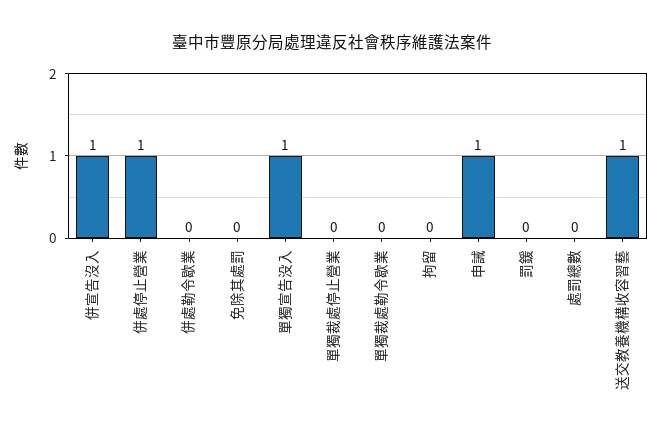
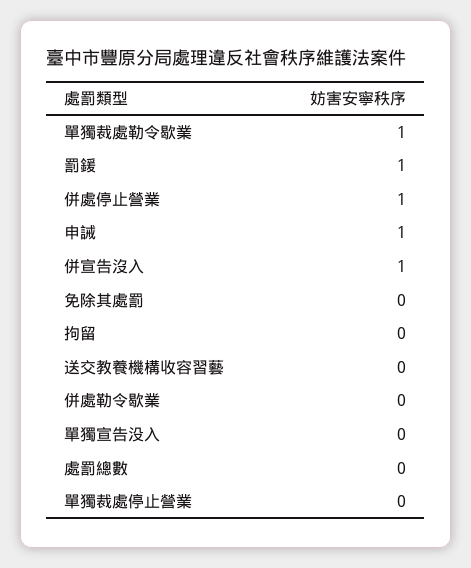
  {
    "併宣告沒入": 1,
    "併處停止營業": 1,
    "併處勒令歇業": 0,
    "免除其處罰": 0,
-   "單獨宣告没入": 1,
+   "單獨宣告没入": 0,
    "單獨裁處停止營業": 0,
-   "單獨裁處勒令歇業": 0,
+   "單獨裁處勒令歇業": 1,
    "拘留": 0,
    "申誡": 1,
-   "罰鍰": 0,
+   "罰鍰": 1,
    "處罰總數": 0,
-   "送交教養機構收容習藝": 1
+   "送交教養機構收容習藝": 0
  }

